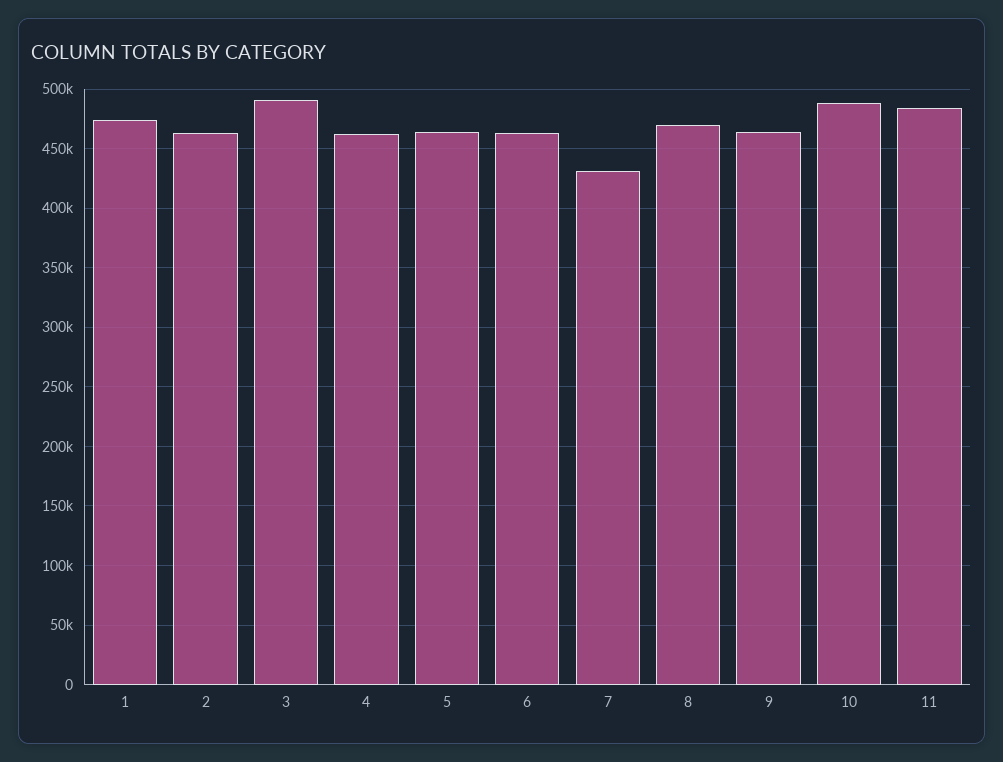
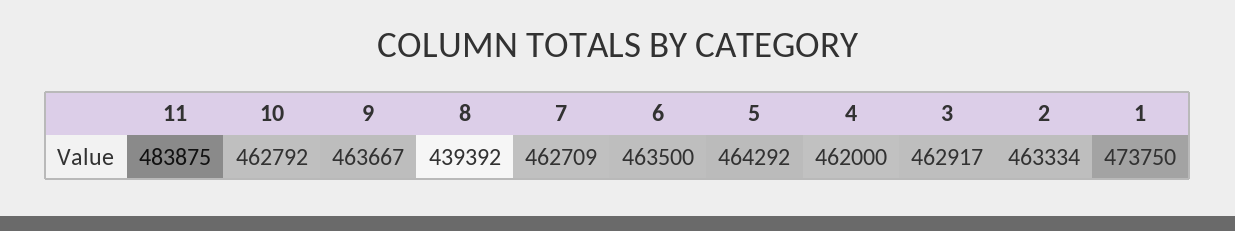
  {
    "1": 473750,
    "2": 463334,
-   "3": 490000,
+   "3": 462917,
    "4": 462000,
    "5": 464292,
    "6": 463500,
-   "7": 430000,
+   "7": 462709,
-   "8": 470000,
+   "8": 439392,
    "9": 463667,
-   "10": 490000,
+   "10": 462792,
    "11": 483875
  }

